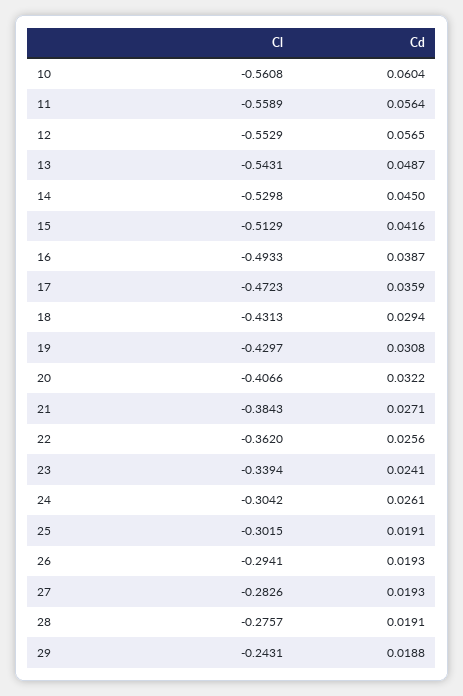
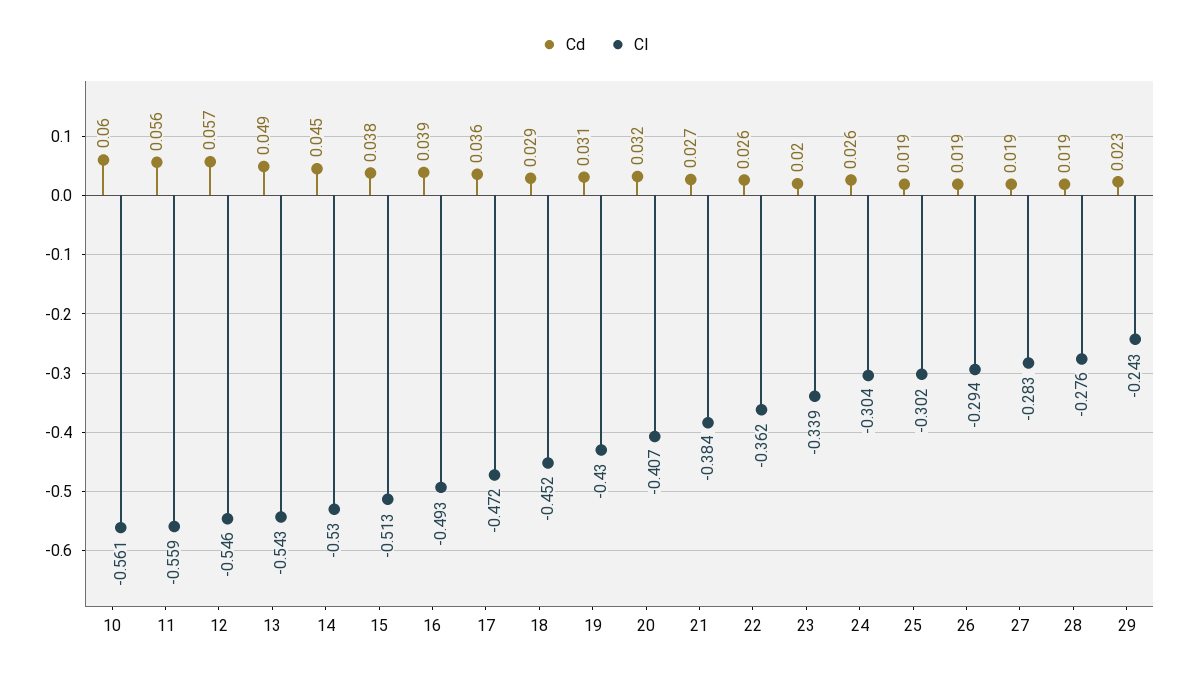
  {
    "Cl": {
      "10": -0.5608,
      "11": -0.5589,
-     "12": -0.5529,
+     "12": -0.546,
      "13": -0.5431,
      "14": -0.5298,
      "15": -0.5129,
      "16": -0.4933,
      "17": -0.4723,
-     "18": -0.4313,
+     "18": -0.452,
      "19": -0.4297,
      "20": -0.4066,
      "21": -0.3843,
      "22": -0.362,
      "23": -0.3394,
      "24": -0.3042,
      "25": -0.3015,
      "26": -0.2941,
      "27": -0.2826,
      "28": -0.2757,
      "29": -0.2431
    },
    "Cd": {
      "10": 0.0604,
      "11": 0.0564,
      "12": 0.0565,
      "13": 0.0487,
      "14": 0.045,
-     "15": 0.0416,
+     "15": 0.038,
      "16": 0.0387,
      "17": 0.0359,
      "18": 0.0294,
      "19": 0.0308,
      "20": 0.0322,
      "21": 0.0271,
      "22": 0.0256,
-     "23": 0.0241,
+     "23": 0.02,
      "24": 0.0261,
      "25": 0.0191,
      "26": 0.0193,
      "27": 0.0193,
      "28": 0.0191,
-     "29": 0.0188
+     "29": 0.023
    }
  }

